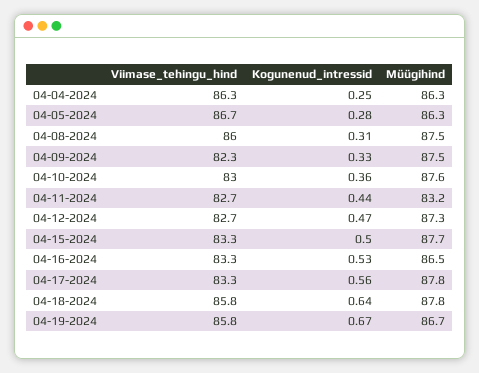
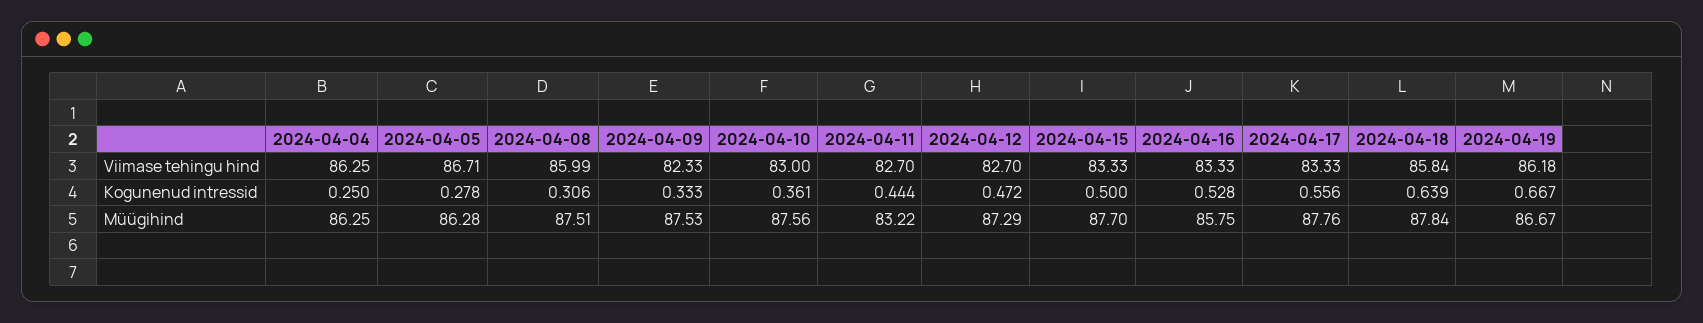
  {
    "Viimase_tehingu_hind": {
      "04-04-2024": 86.25,
      "04-05-2024": 86.71,
      "04-08-2024": 85.99,
      "04-09-2024": 82.33,
      "04-10-2024": 83,
      "04-11-2024": 82.7,
      "04-12-2024": 82.7,
      "04-15-2024": 83.33,
      "04-16-2024": 83.33,
      "04-17-2024": 83.33,
      "04-18-2024": 85.84,
-     "04-19-2024": 85.8
+     "04-19-2024": 86.18
    },
    "Kogunenud_intressid": {
      "04-04-2024": 0.25,
      "04-05-2024": 0.278,
      "04-08-2024": 0.306,
      "04-09-2024": 0.333,
      "04-10-2024": 0.361,
      "04-11-2024": 0.444,
      "04-12-2024": 0.472,
      "04-15-2024": 0.5,
      "04-16-2024": 0.528,
      "04-17-2024": 0.556,
      "04-18-2024": 0.639,
      "04-19-2024": 0.667
    },
    "Müügihind": {
      "04-04-2024": 86.25,
      "04-05-2024": 86.28,
      "04-08-2024": 87.51,
      "04-09-2024": 87.53,
      "04-10-2024": 87.56,
      "04-11-2024": 83.22,
      "04-12-2024": 87.29,
      "04-15-2024": 87.7,
-     "04-16-2024": 86.5,
+     "04-16-2024": 85.75,
      "04-17-2024": 87.76,
      "04-18-2024": 87.84,
      "04-19-2024": 86.67
    }
  }

